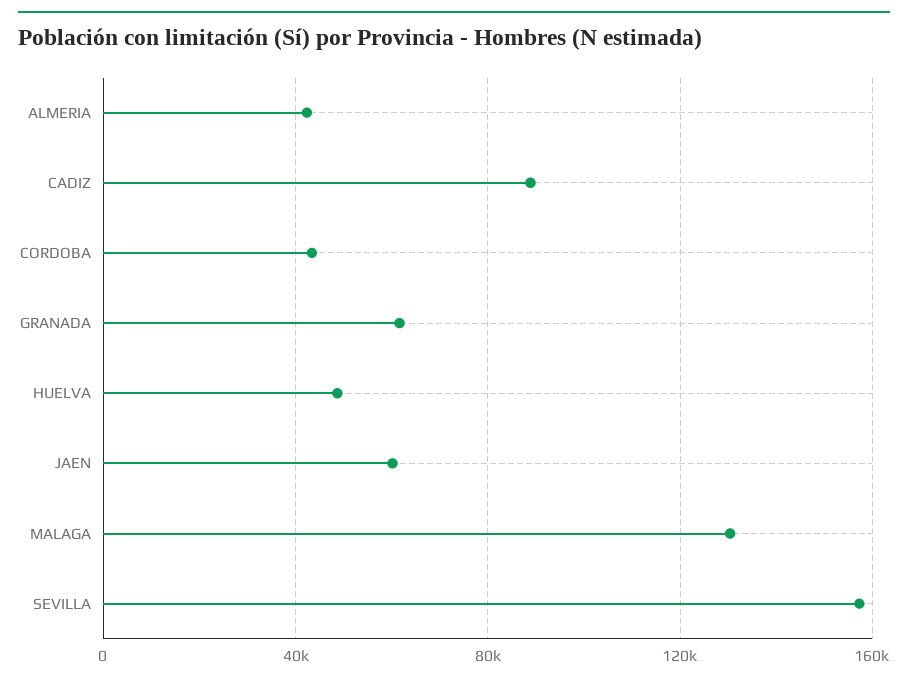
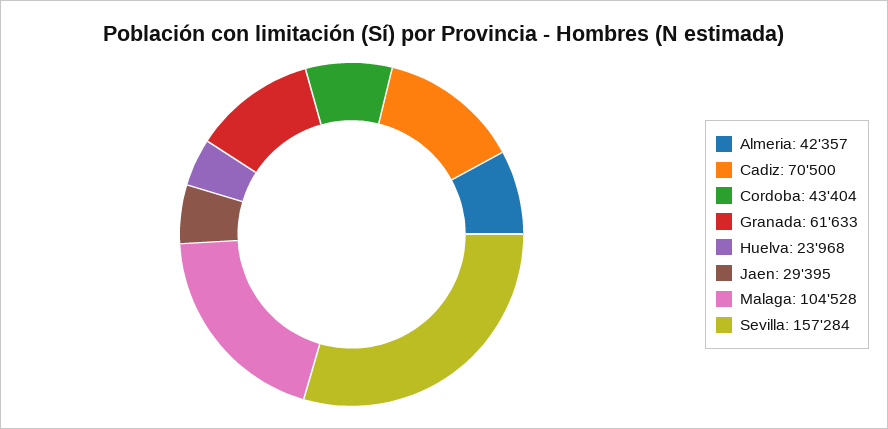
  {
    "ALMERIA": 42357,
-   "CADIZ": 90000,
+   "CADIZ": 70500,
    "CORDOBA": 43404,
    "GRANADA": 61633,
-   "HUELVA": 50000,
+   "HUELVA": 23968,
-   "JAEN": 60000,
+   "JAEN": 29395,
-   "MALAGA": 130000,
+   "MALAGA": 104528,
    "SEVILLA": 157284
  }

